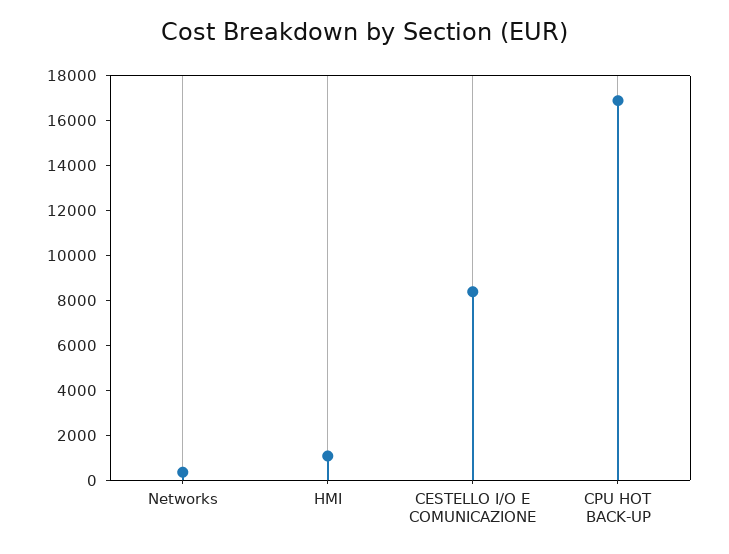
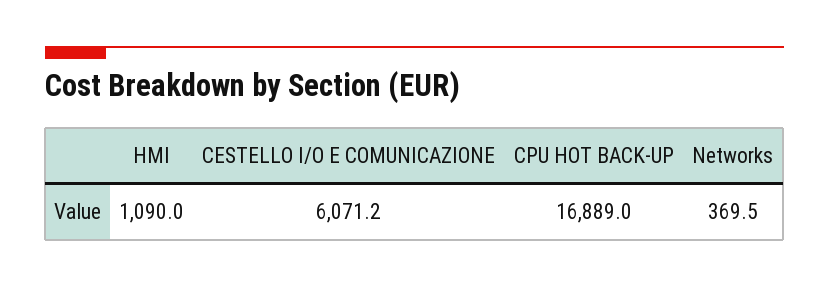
  {
    "Networks": 369.5,
    "HMI": 1090,
-   "CESTELLO I/O E COMUNICAZIONE": 8500,
+   "CESTELLO I/O E COMUNICAZIONE": 6071.2,
    "CPU HOT BACK-UP": 16889
  }

